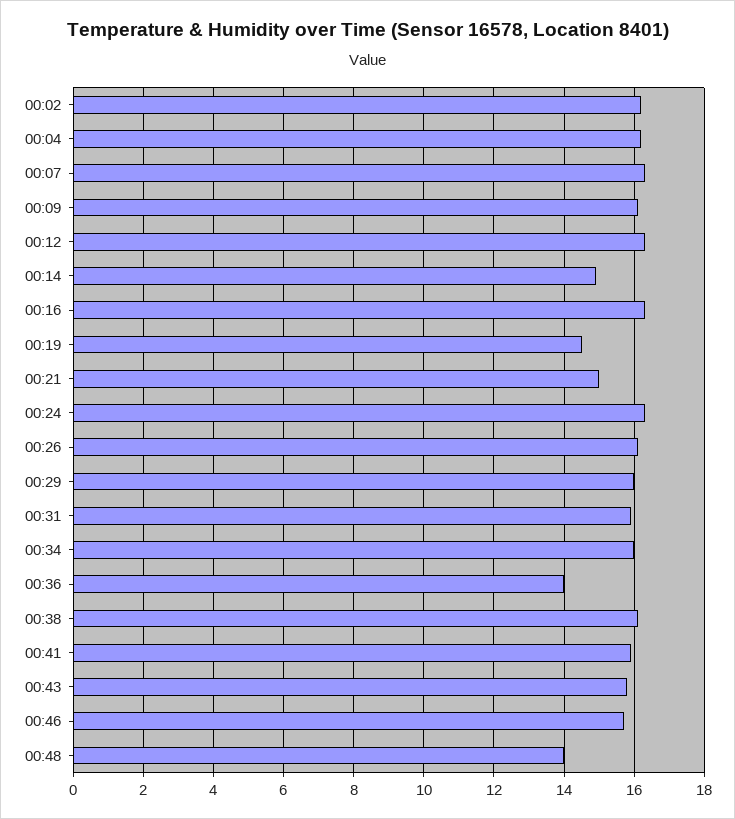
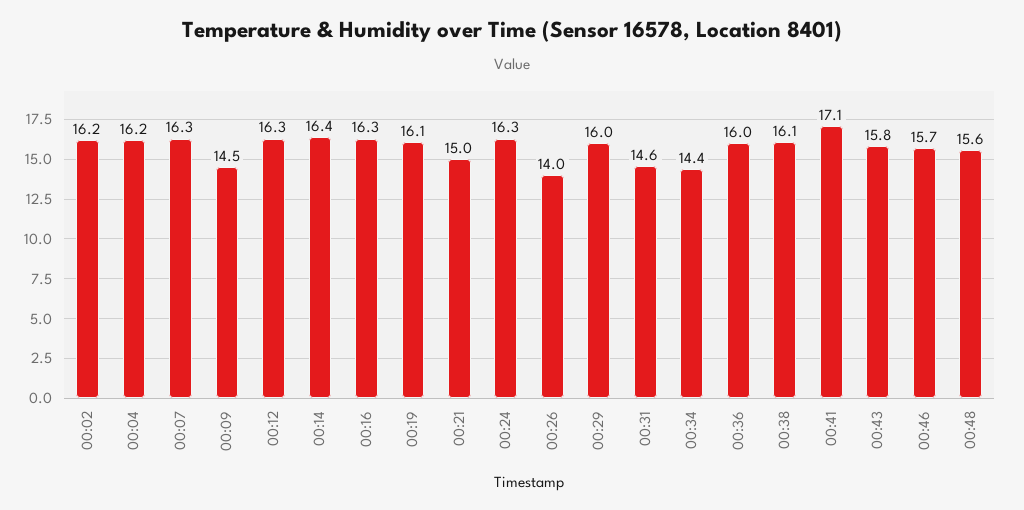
  {
    "00:02": 16.2,
    "00:04": 16.2,
    "00:07": 16.3,
-   "00:09": 16,
+   "00:09": 14.5,
    "00:12": 16.3,
-   "00:14": 15,
+   "00:14": 16.4,
    "00:16": 16.3,
-   "00:19": 14.5,
+   "00:19": 16.1,
    "00:21": 15,
    "00:24": 16.3,
-   "00:26": 16,
+   "00:26": 14,
    "00:29": 16,
-   "00:31": 16,
+   "00:31": 14.6,
-   "00:34": 16,
+   "00:34": 14.4,
-   "00:36": 14,
+   "00:36": 16,
    "00:38": 16.1,
-   "00:41": 16,
+   "00:41": 17.1,
    "00:43": 15.8,
    "00:46": 15.7,
-   "00:48": 14
+   "00:48": 15.6
  }

